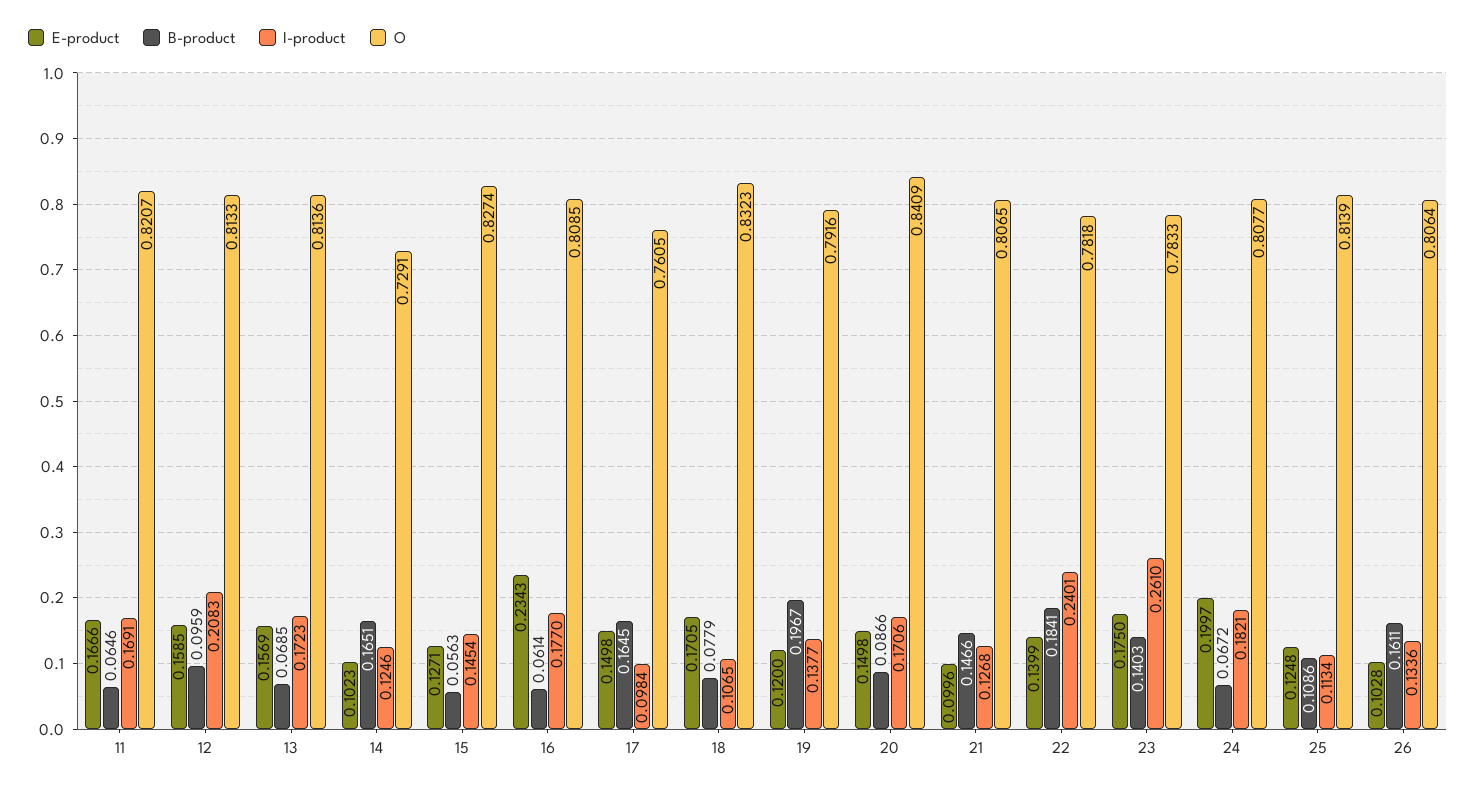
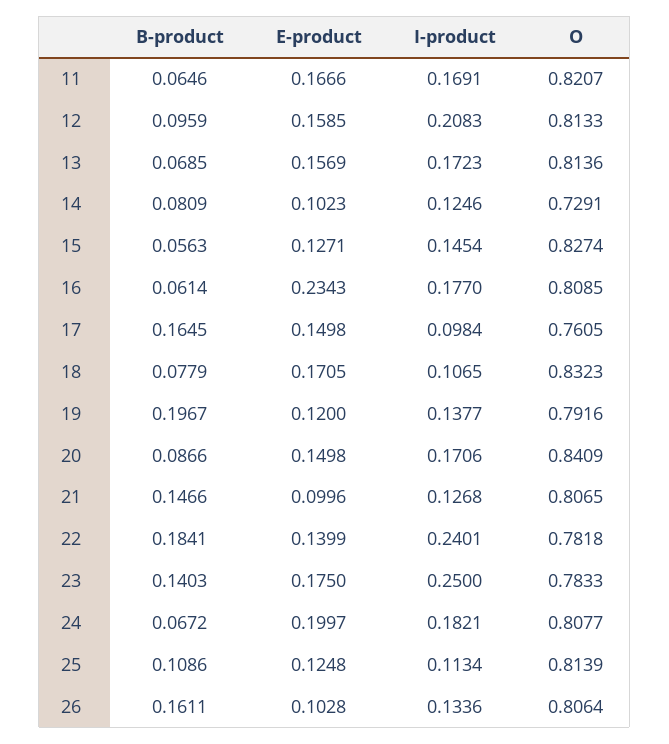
  {
    "E-product": {
      "11": 0.1666,
      "12": 0.1585,
      "13": 0.1569,
      "14": 0.1023,
      "15": 0.1271,
      "16": 0.2343,
      "17": 0.1498,
      "18": 0.1705,
      "19": 0.12,
      "20": 0.1498,
      "21": 0.0996,
      "22": 0.1399,
      "23": 0.175,
      "24": 0.1997,
      "25": 0.1248,
      "26": 0.1028
    },
    "B-product": {
      "11": 0.0646,
      "12": 0.0959,
      "13": 0.0685,
-     "14": 0.1651,
+     "14": 0.0809,
      "15": 0.0563,
      "16": 0.0614,
      "17": 0.1645,
      "18": 0.0779,
      "19": 0.1967,
      "20": 0.0866,
      "21": 0.1466,
      "22": 0.1841,
      "23": 0.1403,
      "24": 0.0672,
      "25": 0.1086,
      "26": 0.1611
    },
    "I-product": {
      "11": 0.1691,
      "12": 0.2083,
      "13": 0.1723,
      "14": 0.1246,
      "15": 0.1454,
      "16": 0.177,
      "17": 0.0984,
      "18": 0.1065,
      "19": 0.1377,
      "20": 0.1706,
      "21": 0.1268,
      "22": 0.2401,
-     "23": 0.261,
+     "23": 0.25,
      "24": 0.1821,
      "25": 0.1134,
      "26": 0.1336
    },
    "O": {
      "11": 0.8207,
      "12": 0.8133,
      "13": 0.8136,
      "14": 0.7291,
      "15": 0.8274,
      "16": 0.8085,
      "17": 0.7605,
      "18": 0.8323,
      "19": 0.7916,
      "20": 0.8409,
      "21": 0.8065,
      "22": 0.7818,
      "23": 0.7833,
      "24": 0.8077,
      "25": 0.8139,
      "26": 0.8064
    }
  }

